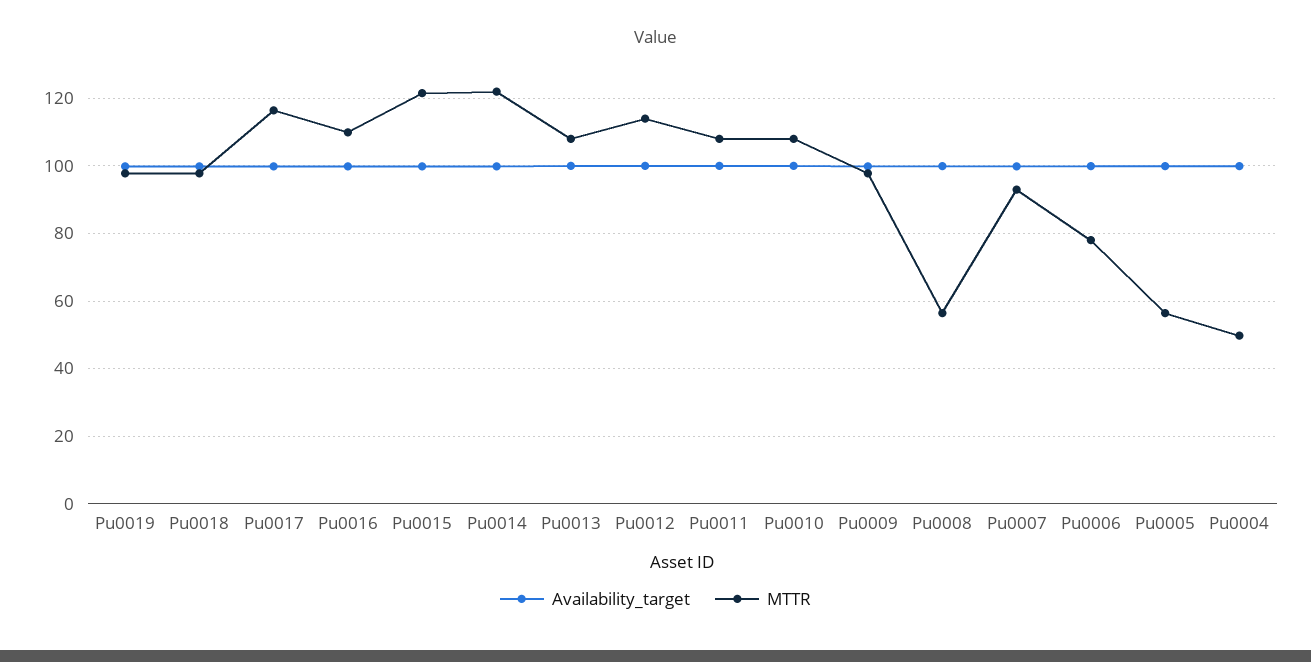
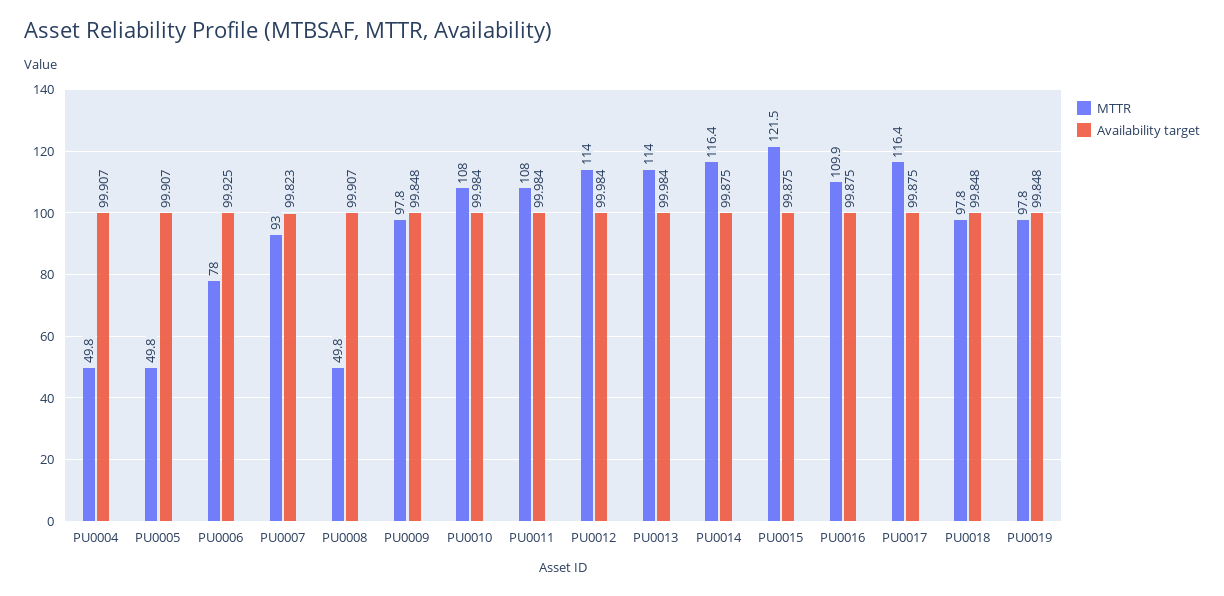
  {
    "Availability_target": {
      "Pu0019": 99.848,
      "Pu0018": 99.848,
      "Pu0017": 99.875,
      "Pu0016": 99.875,
      "Pu0015": 99.875,
      "Pu0014": 99.875,
      "Pu0013": 99.984,
      "Pu0012": 99.984,
      "Pu0011": 99.984,
      "Pu0010": 99.984,
      "Pu0009": 99.848,
      "Pu0008": 99.907,
      "Pu0007": 99.823,
      "Pu0006": 99.925,
      "Pu0005": 99.907,
      "Pu0004": 99.907
    },
    "MTTR": {
      "Pu0019": 97.8,
      "Pu0018": 97.8,
      "Pu0017": 116.4,
      "Pu0016": 109.9,
      "Pu0015": 121.5,
-     "Pu0014": 122,
+     "Pu0014": 116.4,
-     "Pu0013": 108,
+     "Pu0013": 114,
      "Pu0012": 114,
      "Pu0011": 108,
      "Pu0010": 108,
      "Pu0009": 97.8,
-     "Pu0008": 56,
+     "Pu0008": 49.8,
      "Pu0007": 93,
      "Pu0006": 78,
-     "Pu0005": 56,
+     "Pu0005": 49.8,
      "Pu0004": 49.8
    }
  }

